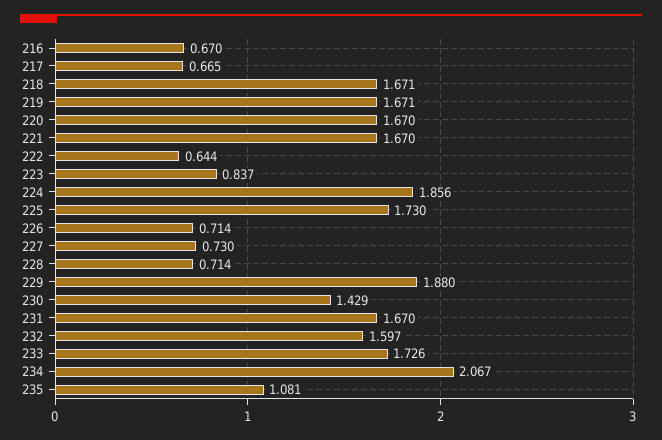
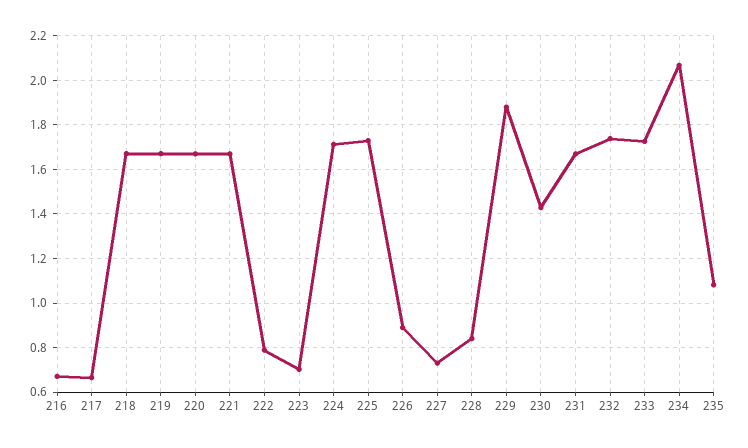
  {
    "216": 0.67,
    "217": 0.665,
    "218": 1.671,
    "219": 1.671,
    "220": 1.67,
    "221": 1.67,
-   "222": 0.644,
+   "222": 0.8,
-   "223": 0.837,
+   "223": 0.7,
-   "224": 1.856,
+   "224": 1.7,
    "225": 1.73,
-   "226": 0.714,
+   "226": 0.9,
    "227": 0.73,
-   "228": 0.714,
+   "228": 0.85,
    "229": 1.88,
    "230": 1.429,
    "231": 1.67,
-   "232": 1.597,
+   "232": 1.75,
    "233": 1.726,
    "234": 2.067,
    "235": 1.081
  }

